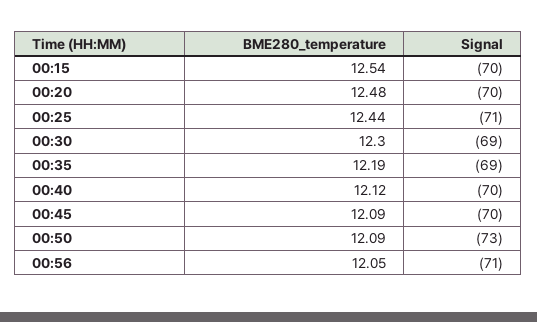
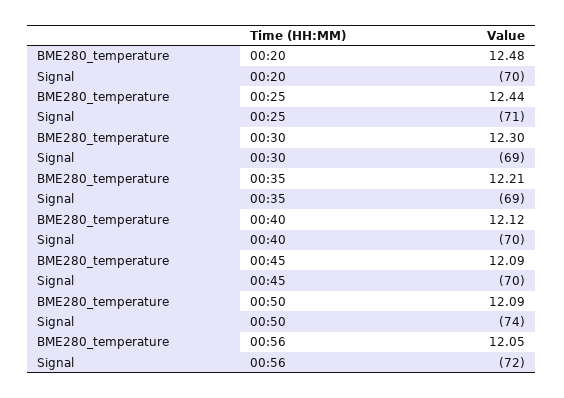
  {
    "BME280_temperature": {
-     "00:15": 12.54,
      "00:20": 12.48,
      "00:25": 12.44,
      "00:30": 12.3,
-     "00:35": 12.19,
+     "00:35": 12.21,
      "00:40": 12.12,
      "00:45": 12.09,
      "00:50": 12.09,
      "00:56": 12.05
    },
    "Signal": {
-     "00:15": -70,
      "00:20": -70,
      "00:25": -71,
      "00:30": -69,
      "00:35": -69,
      "00:40": -70,
      "00:45": -70,
-     "00:50": -73,
+     "00:50": -74,
-     "00:56": -71
+     "00:56": -72
    }
  }

